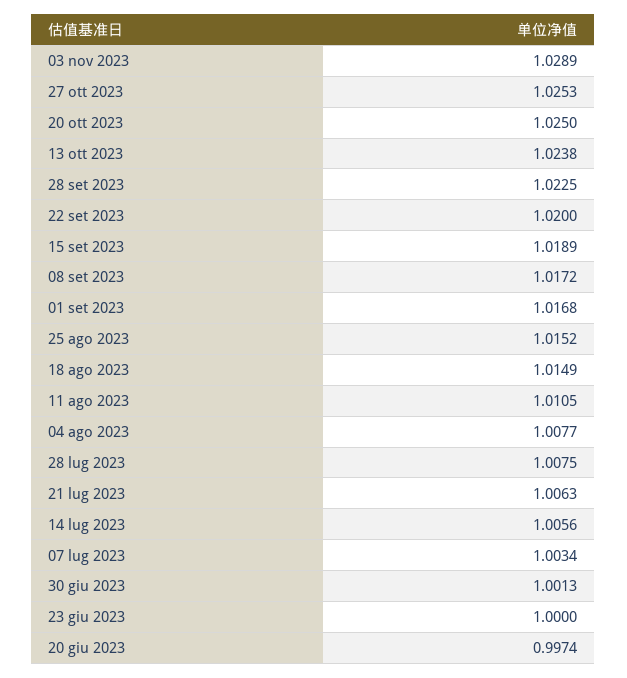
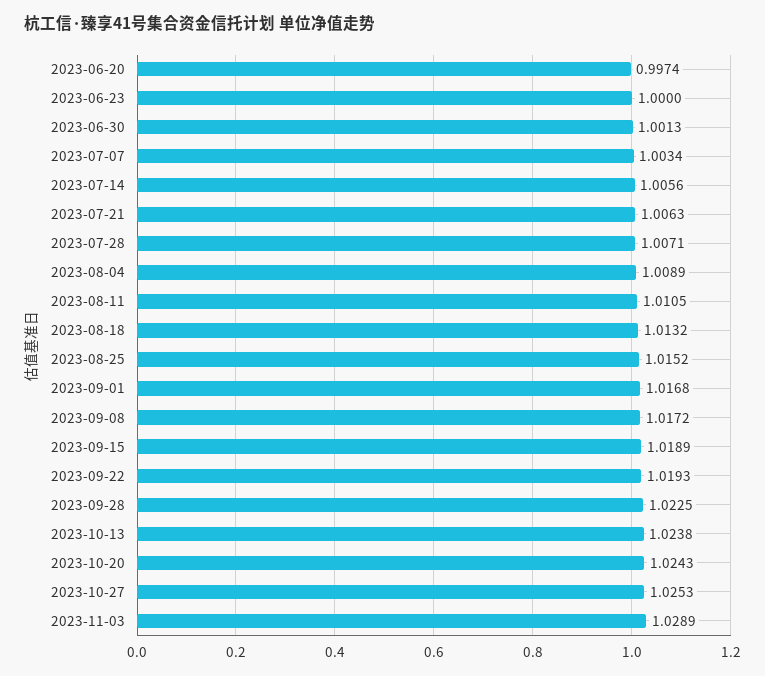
  {
    "03 nov 2023": 1.0289,
    "27 ott 2023": 1.0253,
-   "20 ott 2023": 1.025,
+   "20 ott 2023": 1.0243,
    "13 ott 2023": 1.0238,
    "28 set 2023": 1.0225,
-   "22 set 2023": 1.02,
+   "22 set 2023": 1.0193,
    "15 set 2023": 1.0189,
    "08 set 2023": 1.0172,
    "01 set 2023": 1.0168,
    "25 ago 2023": 1.0152,
-   "18 ago 2023": 1.0149,
+   "18 ago 2023": 1.0132,
    "11 ago 2023": 1.0105,
-   "04 ago 2023": 1.0077,
+   "04 ago 2023": 1.0089,
-   "28 lug 2023": 1.0075,
+   "28 lug 2023": 1.0071,
    "21 lug 2023": 1.0063,
    "14 lug 2023": 1.0056,
    "07 lug 2023": 1.0034,
    "30 giu 2023": 1.0013,
    "23 giu 2023": 1,
    "20 giu 2023": 0.9974
  }

